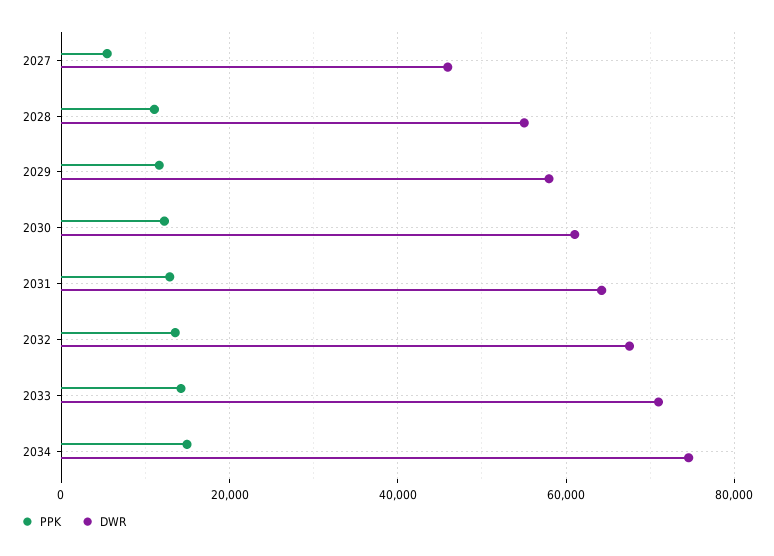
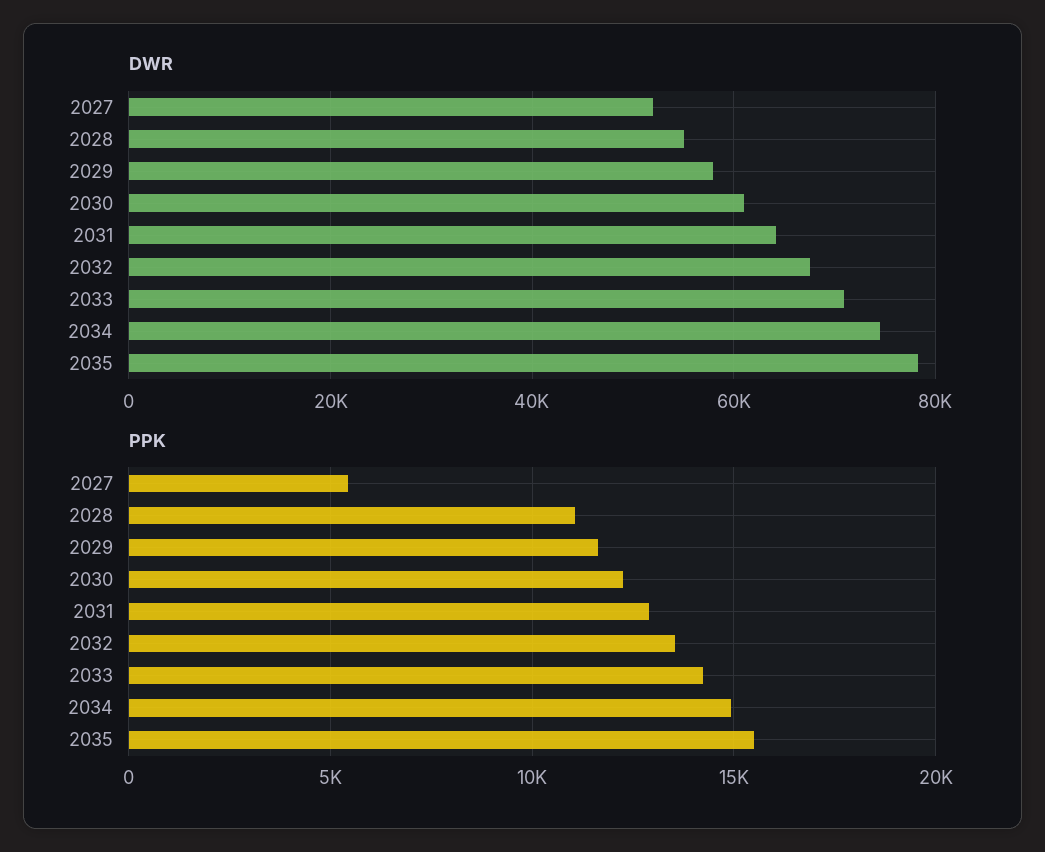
  {
    "PPK": {
      "2027": 5500,
      "2028": 11000,
      "2029": 11500,
      "2030": 12000,
      "2031": 13000,
      "2032": 13500,
      "2033": 14000,
-     "2034": 15000
+     "2034": 15000,
+     "2035": 15500
    },
    "DWR": {
-     "2027": 46000,
+     "2027": 52000,
      "2028": 56000,
      "2029": 58000,
      "2030": 62000,
      "2031": 64000,
      "2032": 68000,
      "2033": 70000,
-     "2034": 74000
+     "2034": 74000,
+     "2035": 78000
    }
  }

